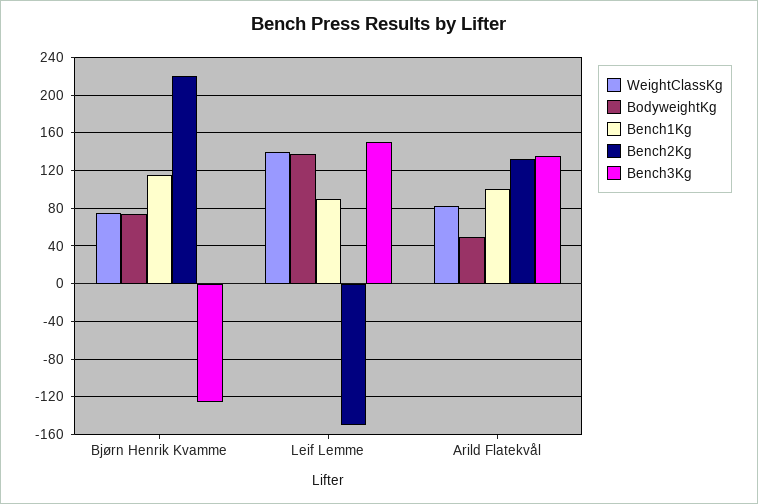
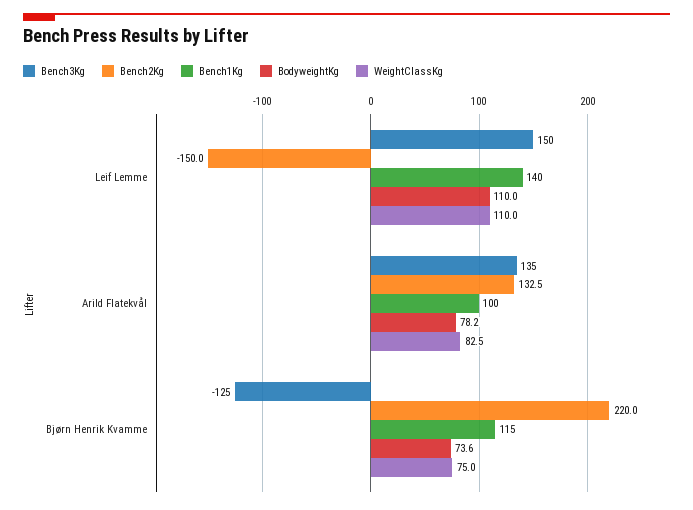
  {
    "WeightClassKg": {
      "Bjørn Henrik Kvamme": 75,
-     "Leif Lemme": 140,
+     "Leif Lemme": 110,
      "Arild Flatekvål": 82.5
    },
    "BodyweightKg": {
      "Bjørn Henrik Kvamme": 73.6,
-     "Leif Lemme": 140,
+     "Leif Lemme": 110,
-     "Arild Flatekvål": 50
+     "Arild Flatekvål": 78.2
    },
    "Bench1Kg": {
      "Bjørn Henrik Kvamme": 115,
-     "Leif Lemme": 90,
+     "Leif Lemme": 140,
      "Arild Flatekvål": 100
    },
    "Bench2Kg": {
      "Bjørn Henrik Kvamme": 220,
      "Leif Lemme": -150,
      "Arild Flatekvål": 132.5
    },
    "Bench3Kg": {
      "Bjørn Henrik Kvamme": -125,
      "Leif Lemme": 150,
      "Arild Flatekvål": 135
    }
  }

